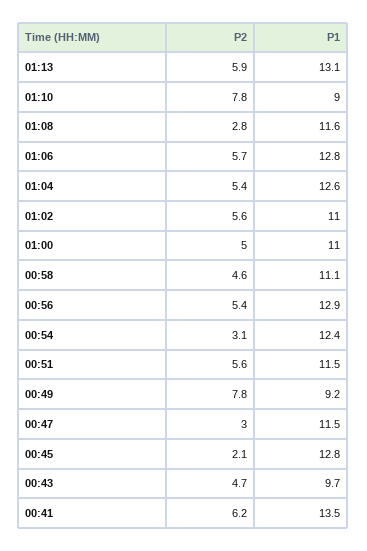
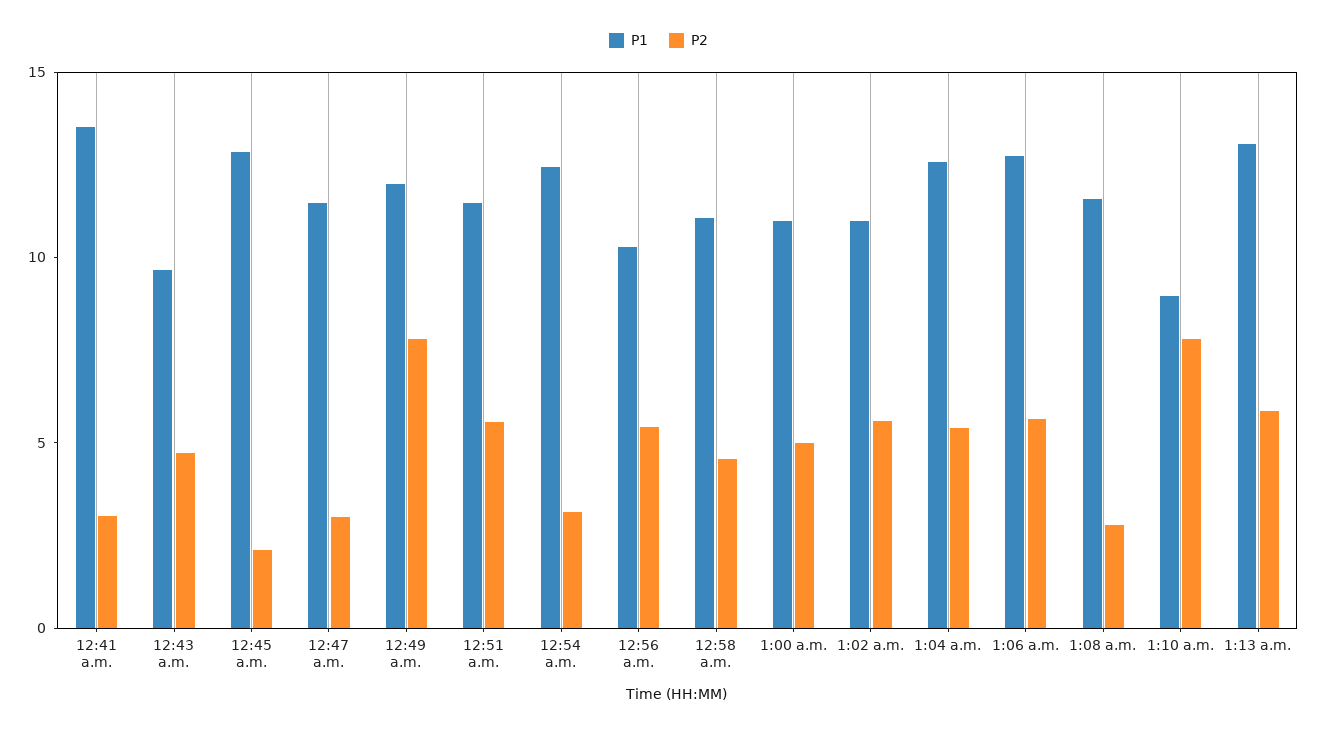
  {
    "P2": {
      "01:13": 5.9,
      "01:10": 7.8,
      "01:08": 2.8,
      "01:06": 5.7,
      "01:04": 5.4,
      "01:02": 5.6,
      "01:00": 5,
      "00:58": 4.6,
      "00:56": 5.4,
      "00:54": 3.1,
      "00:51": 5.6,
      "00:49": 7.8,
      "00:47": 3,
      "00:45": 2.1,
      "00:43": 4.7,
-     "00:41": 6.2
+     "00:41": 3
    },
    "P1": {
      "01:13": 13.1,
      "01:10": 9,
      "01:08": 11.6,
      "01:06": 12.8,
      "01:04": 12.6,
      "01:02": 11,
      "01:00": 11,
      "00:58": 11.1,
-     "00:56": 12.9,
+     "00:56": 10,
      "00:54": 12.4,
      "00:51": 11.5,
-     "00:49": 9.2,
+     "00:49": 12,
      "00:47": 11.5,
      "00:45": 12.8,
      "00:43": 9.7,
      "00:41": 13.5
    }
  }

